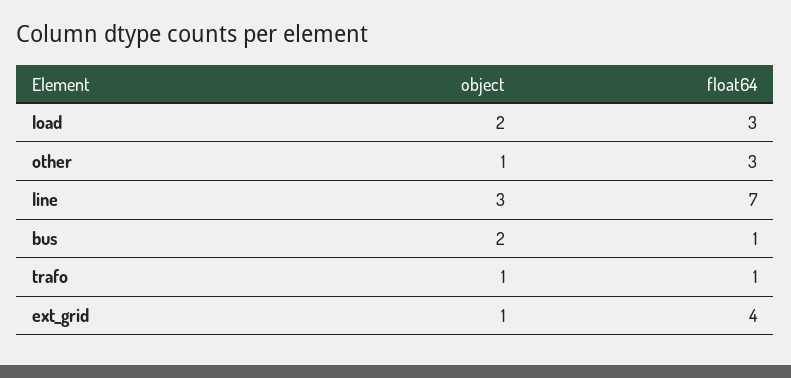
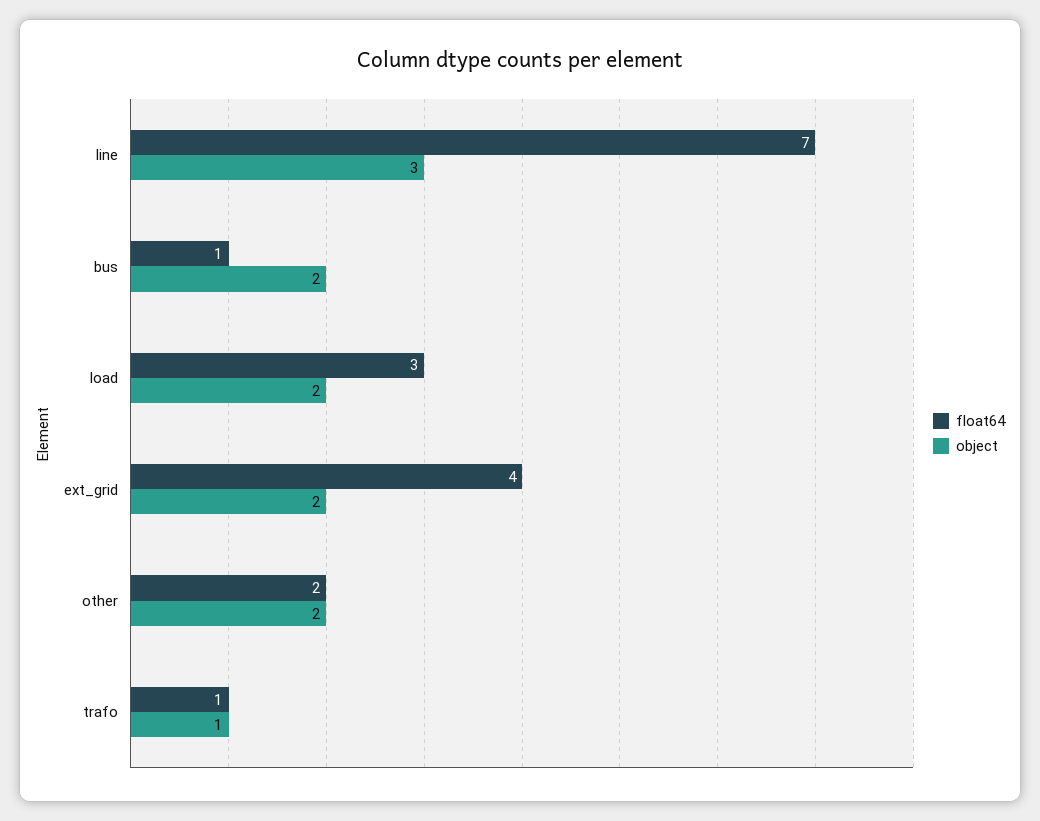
  {
    "object": {
      "load": 2,
-     "other": 1,
+     "other": 2,
      "line": 3,
      "bus": 2,
      "trafo": 1,
-     "ext_grid": 1
+     "ext_grid": 2
    },
    "float64": {
      "load": 3,
-     "other": 3,
+     "other": 2,
      "line": 7,
      "bus": 1,
      "trafo": 1,
      "ext_grid": 4
    }
  }

